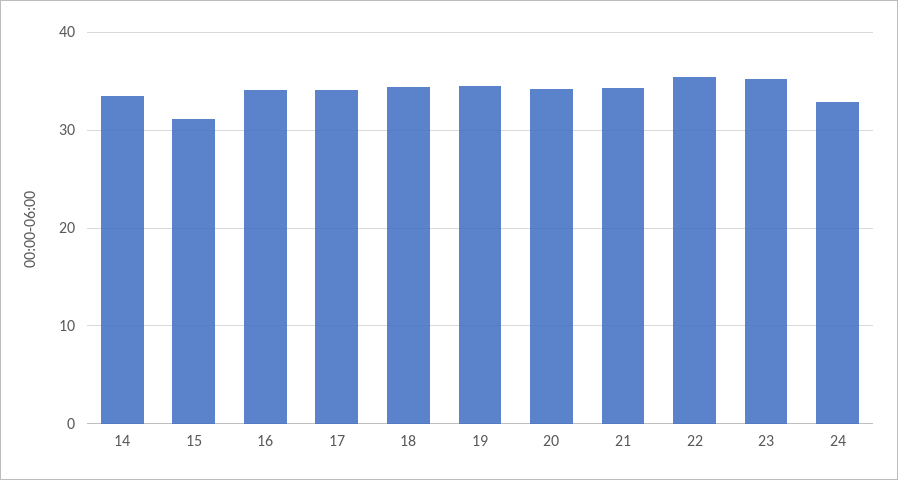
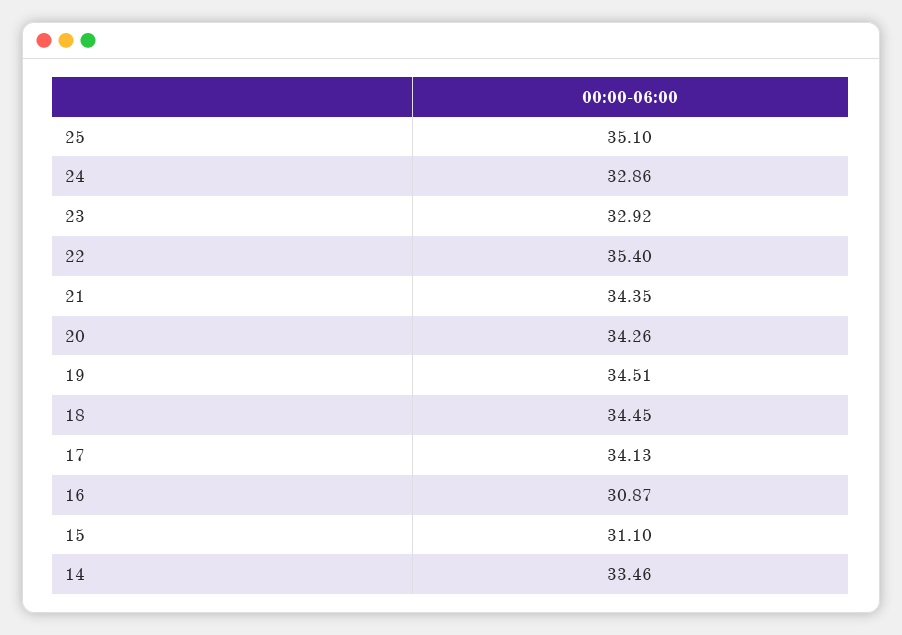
  {
    "14": 33.46,
    "15": 31.1,
-   "16": 34,
+   "16": 30.87,
    "17": 34.13,
    "18": 34.45,
    "19": 34.51,
    "20": 34.26,
    "21": 34.35,
    "22": 35.4,
-   "23": 35,
+   "23": 32.92,
-   "24": 32.86
+   "24": 32.86,
+   "25": 35.1
  }

